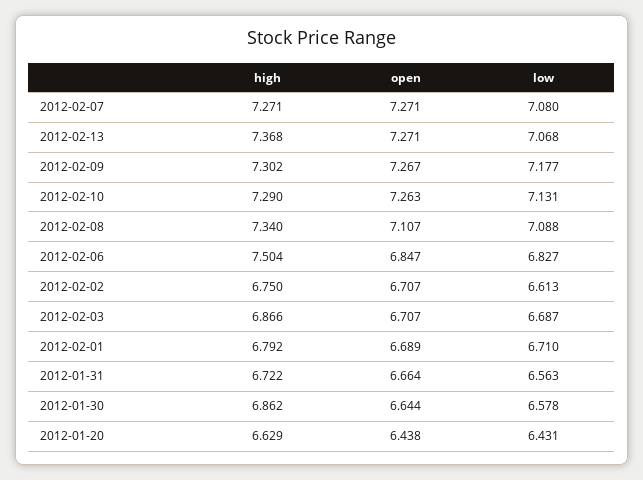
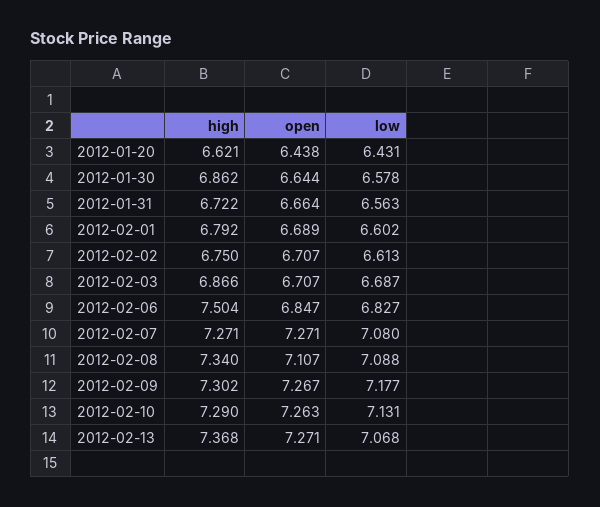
  {
    "high": {
      "2012-02-07": 7.271,
      "2012-02-13": 7.368,
      "2012-02-09": 7.302,
      "2012-02-10": 7.29,
      "2012-02-08": 7.34,
      "2012-02-06": 7.504,
      "2012-02-02": 6.75,
      "2012-02-03": 6.866,
      "2012-02-01": 6.792,
      "2012-01-31": 6.722,
      "2012-01-30": 6.862,
-     "2012-01-20": 6.629
+     "2012-01-20": 6.621
    },
    "open": {
      "2012-02-07": 7.271,
      "2012-02-13": 7.271,
      "2012-02-09": 7.267,
      "2012-02-10": 7.263,
      "2012-02-08": 7.107,
      "2012-02-06": 6.847,
      "2012-02-02": 6.707,
      "2012-02-03": 6.707,
      "2012-02-01": 6.689,
      "2012-01-31": 6.664,
      "2012-01-30": 6.644,
      "2012-01-20": 6.438
    },
    "low": {
      "2012-02-07": 7.08,
      "2012-02-13": 7.068,
      "2012-02-09": 7.177,
      "2012-02-10": 7.131,
      "2012-02-08": 7.088,
      "2012-02-06": 6.827,
      "2012-02-02": 6.613,
      "2012-02-03": 6.687,
-     "2012-02-01": 6.71,
+     "2012-02-01": 6.602,
      "2012-01-31": 6.563,
      "2012-01-30": 6.578,
      "2012-01-20": 6.431
    }
  }

